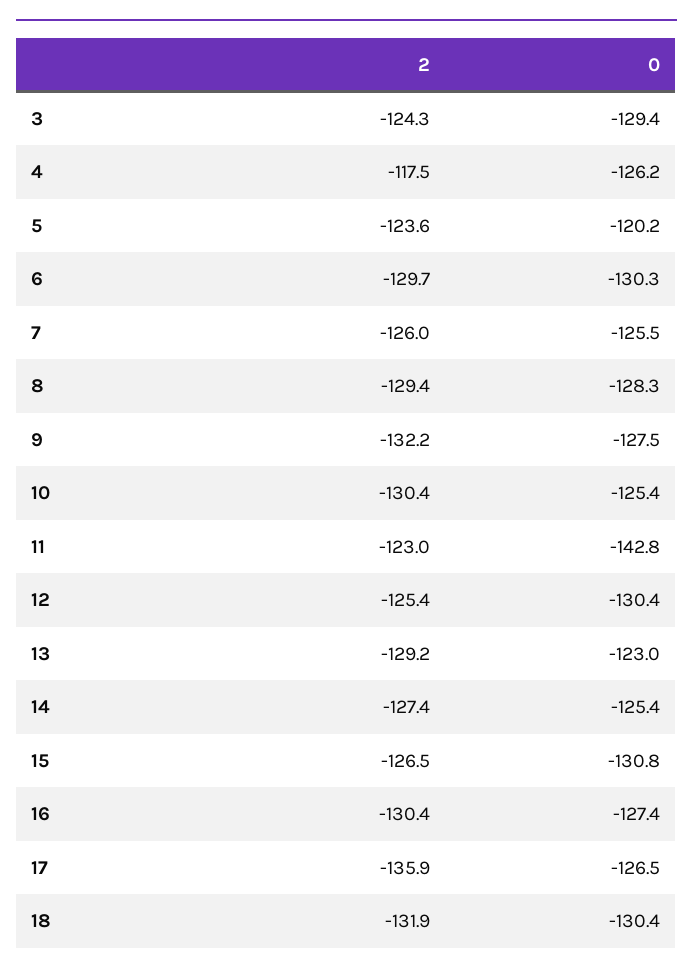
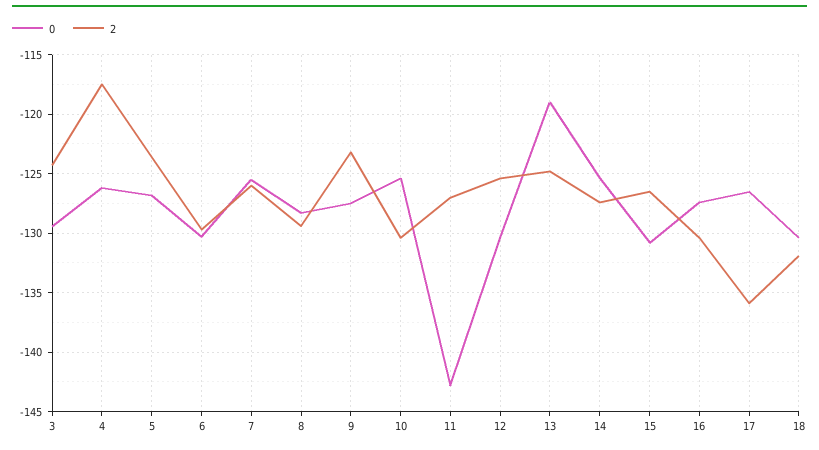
  {
    "2": {
      "3": -124.3,
      "4": -117.5,
      "5": -123.6,
      "6": -129.7,
      "7": -126,
      "8": -129.4,
-     "9": -132.2,
+     "9": -123,
      "10": -130.4,
-     "11": -123,
+     "11": -127,
      "12": -125.4,
-     "13": -129.2,
+     "13": -125,
      "14": -127.4,
      "15": -126.5,
      "16": -130.4,
      "17": -135.9,
      "18": -131.9
    },
    "0": {
      "3": -129.4,
      "4": -126.2,
-     "5": -120.2,
+     "5": -127,
      "6": -130.3,
      "7": -125.5,
      "8": -128.3,
      "9": -127.5,
      "10": -125.4,
      "11": -142.8,
      "12": -130.4,
-     "13": -123,
+     "13": -119,
      "14": -125.4,
      "15": -130.8,
      "16": -127.4,
      "17": -126.5,
      "18": -130.4
    }
  }

